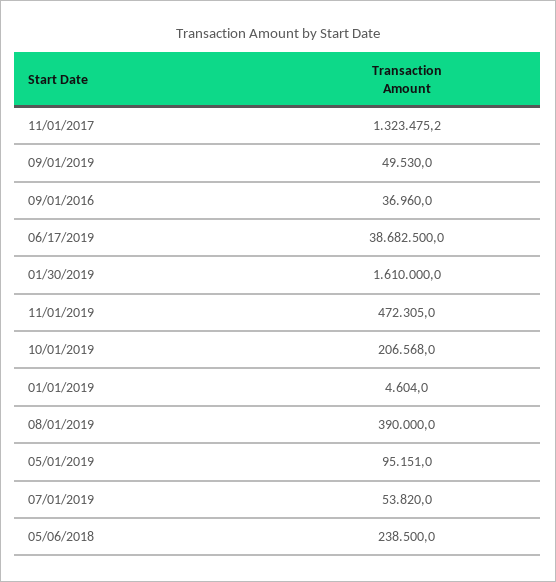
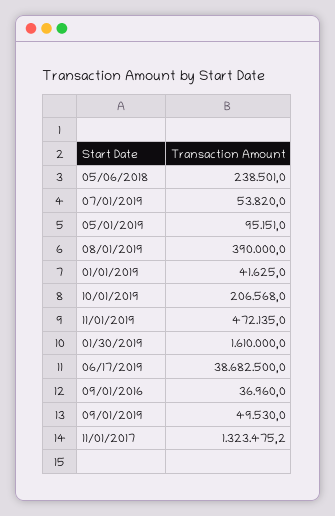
  {
    "11/01/2017": 1323475.2,
    "09/01/2019": 49530,
    "09/01/2016": 36960,
    "06/17/2019": 38682500,
    "01/30/2019": 1610000,
-   "11/01/2019": 472305,
+   "11/01/2019": 472135,
    "10/01/2019": 206568,
-   "01/01/2019": 4604,
+   "01/01/2019": 41625,
    "08/01/2019": 390000,
    "05/01/2019": 95151,
    "07/01/2019": 53820,
-   "05/06/2018": 238500
+   "05/06/2018": 238501
  }

